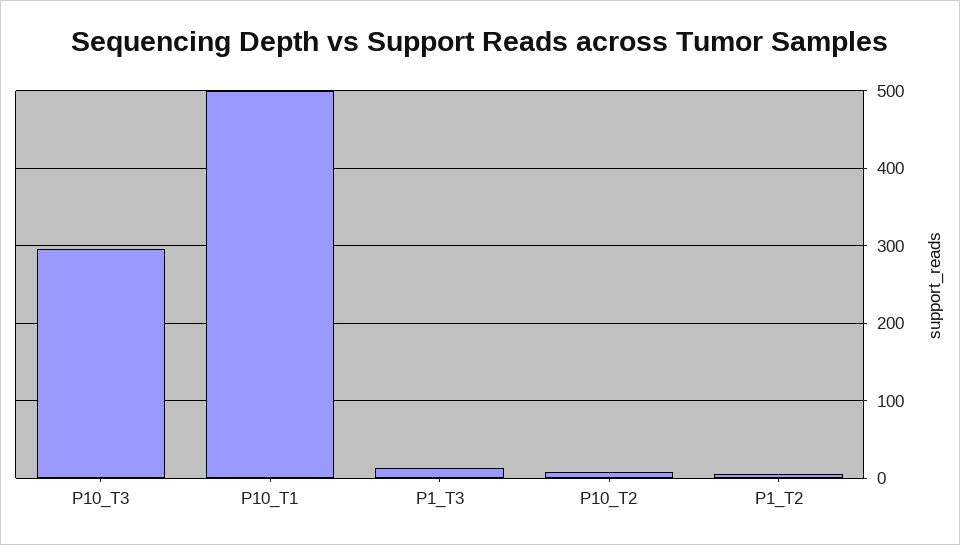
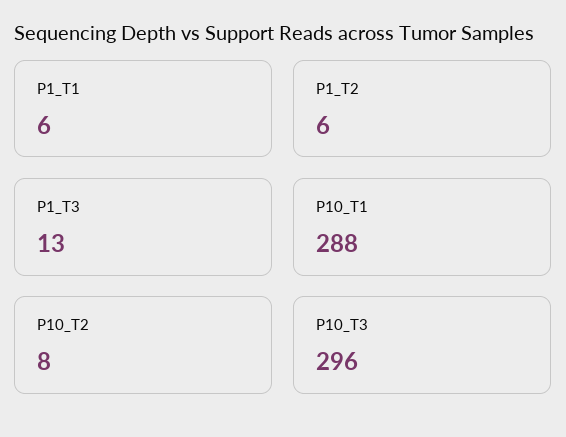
  {
    "P10_T3": 296,
-   "P10_T1": 500,
+   "P10_T1": 288,
    "P1_T3": 13,
    "P10_T2": 8,
-   "P1_T2": 6
+   "P1_T2": 6,
+   "P1_T1": 6
  }

